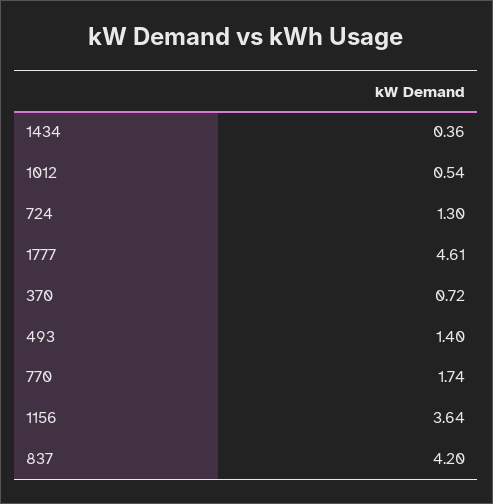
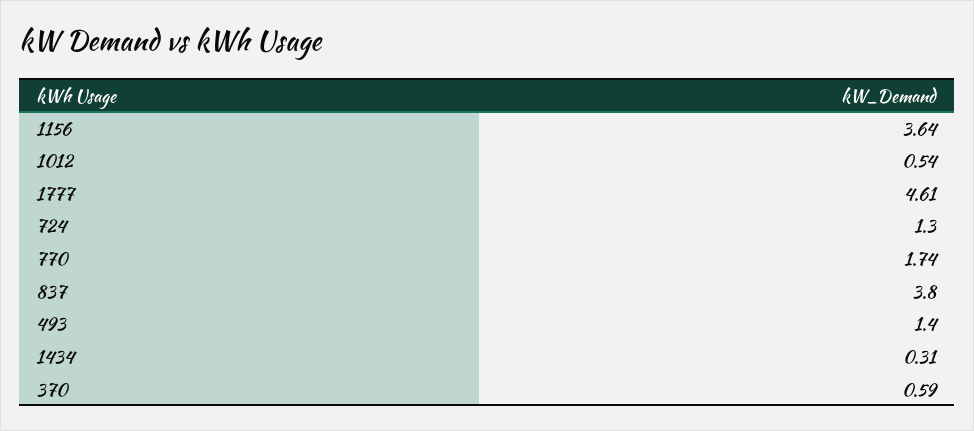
  {
-   "1434": 0.36,
+   "1434": 0.31,
    "1012": 0.54,
    "724": 1.3,
    "1777": 4.61,
-   "370": 0.72,
+   "370": 0.59,
    "493": 1.4,
    "770": 1.74,
    "1156": 3.64,
-   "837": 4.2
+   "837": 3.8
  }

